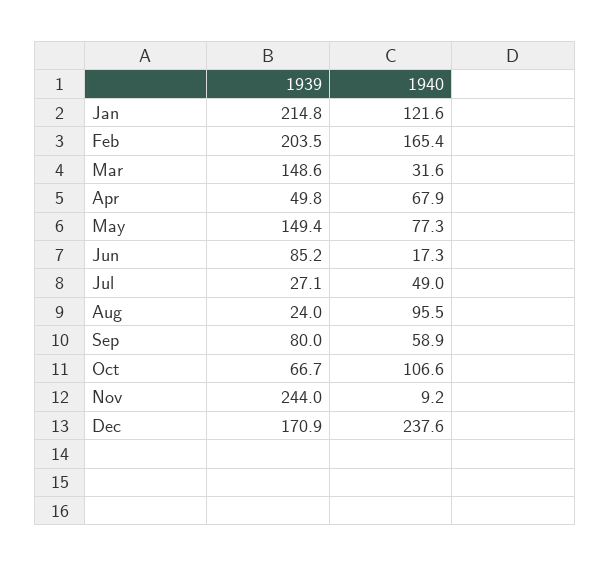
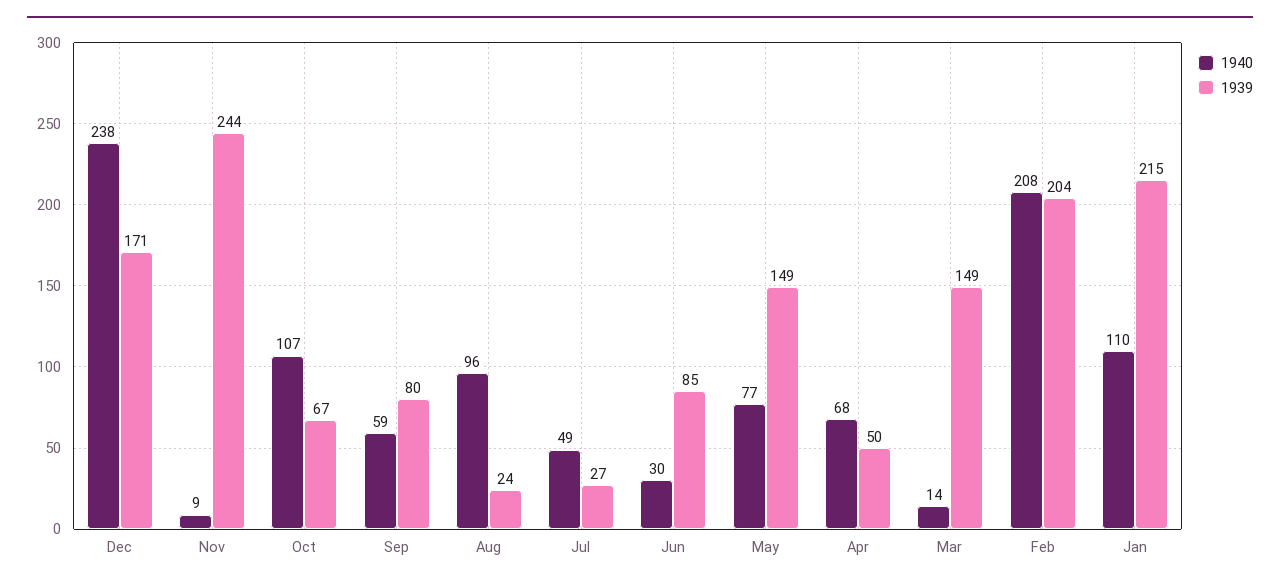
  {
    "1939": {
      "Jan": 214.8,
      "Feb": 203.5,
      "Mar": 148.6,
      "Apr": 49.8,
      "May": 149.4,
      "Jun": 85.2,
      "Jul": 27.1,
      "Aug": 24,
      "Sep": 80,
      "Oct": 66.7,
      "Nov": 244,
      "Dec": 170.9
    },
    "1940": {
-     "Jan": 121.6,
+     "Jan": 110,
-     "Feb": 165.4,
+     "Feb": 208,
-     "Mar": 31.6,
+     "Mar": 14,
      "Apr": 67.9,
      "May": 77.3,
-     "Jun": 17.3,
+     "Jun": 30,
      "Jul": 49,
      "Aug": 95.5,
      "Sep": 58.9,
      "Oct": 106.6,
      "Nov": 9.2,
      "Dec": 237.6
    }
  }

